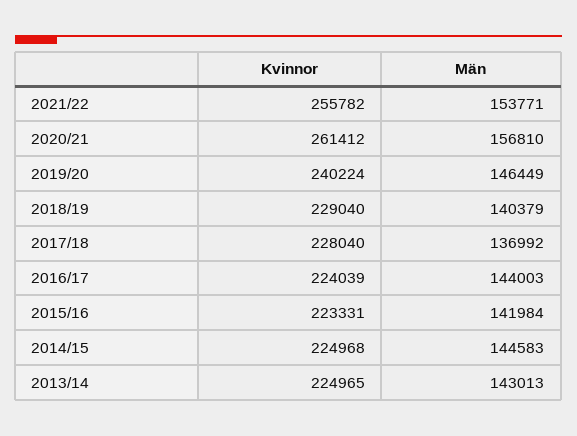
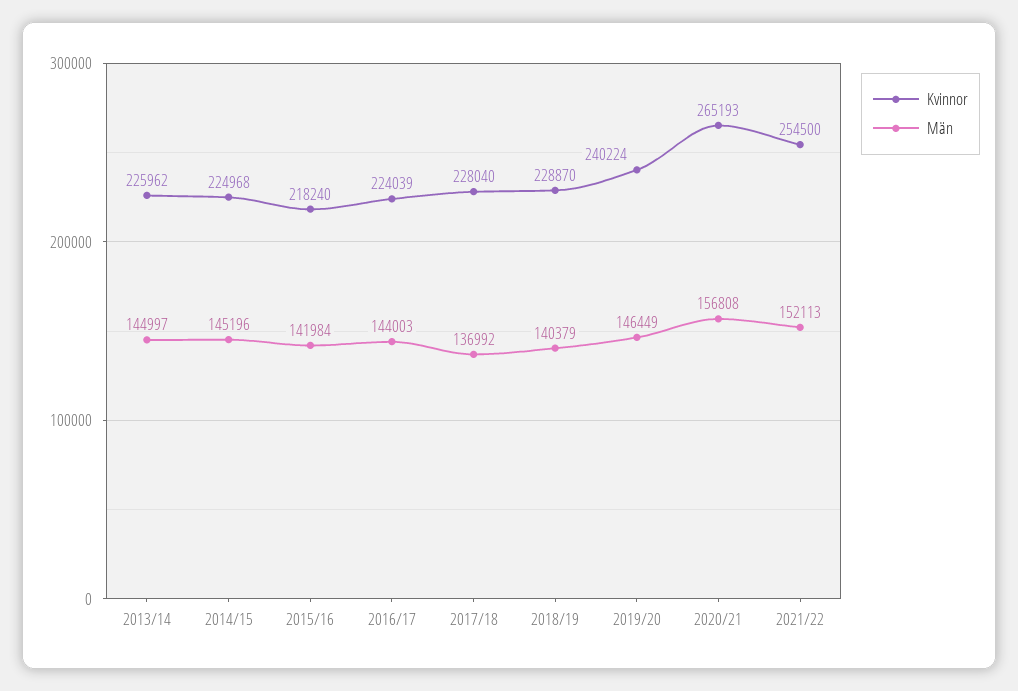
  {
    "Kvinnor": {
-     "2021/22": 255782,
+     "2021/22": 254500,
-     "2020/21": 261412,
+     "2020/21": 265193,
      "2019/20": 240224,
-     "2018/19": 229040,
+     "2018/19": 228870,
      "2017/18": 228040,
      "2016/17": 224039,
-     "2015/16": 223331,
+     "2015/16": 218240,
      "2014/15": 224968,
-     "2013/14": 224965
+     "2013/14": 225962
    },
    "Män": {
-     "2021/22": 153771,
+     "2021/22": 152113,
-     "2020/21": 156810,
+     "2020/21": 156808,
      "2019/20": 146449,
      "2018/19": 140379,
      "2017/18": 136992,
      "2016/17": 144003,
      "2015/16": 141984,
-     "2014/15": 144583,
+     "2014/15": 145196,
-     "2013/14": 143013
+     "2013/14": 144997
    }
  }

